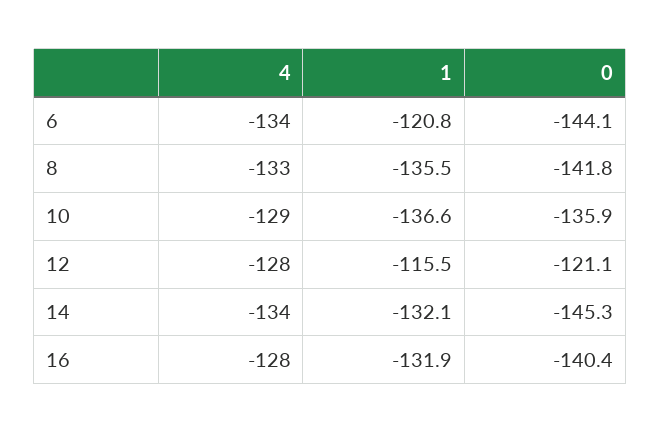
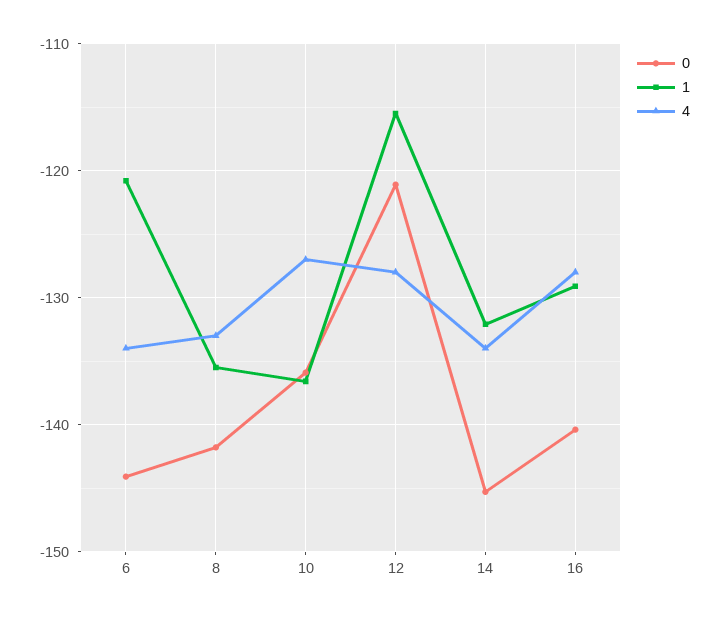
  {
    "4": {
      "6": -134,
      "8": -133,
-     "10": -129,
+     "10": -127,
      "12": -128,
      "14": -134,
      "16": -128
    },
    "1": {
      "6": -120.8,
      "8": -135.5,
      "10": -136.6,
      "12": -115.5,
      "14": -132.1,
-     "16": -131.9
+     "16": -129
    },
    "0": {
      "6": -144.1,
      "8": -141.8,
      "10": -135.9,
      "12": -121.1,
      "14": -145.3,
      "16": -140.4
    }
  }

